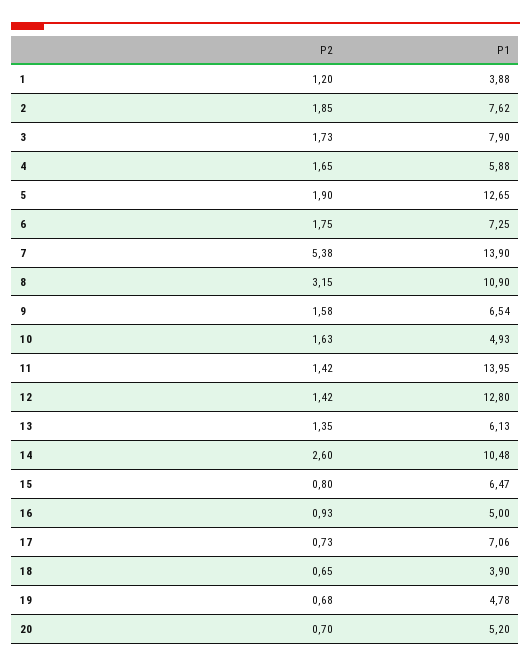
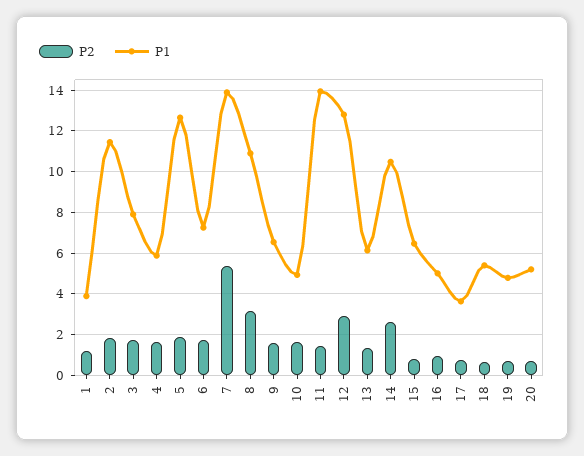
  {
    "P2": {
      "1": 1.2,
      "2": 1.85,
      "3": 1.73,
      "4": 1.65,
      "5": 1.9,
      "6": 1.75,
      "7": 5.38,
      "8": 3.15,
      "9": 1.58,
      "10": 1.63,
      "11": 1.42,
-     "12": 1.42,
+     "12": 3,
      "13": 1.35,
      "14": 2.6,
      "15": 0.8,
      "16": 0.93,
      "17": 0.73,
      "18": 0.65,
      "19": 0.68,
      "20": 0.7
    },
    "P1": {
      "1": 3.88,
-     "2": 7.62,
+     "2": 11.5,
      "3": 7.9,
      "4": 5.88,
      "5": 12.65,
      "6": 7.25,
      "7": 13.9,
      "8": 10.9,
      "9": 6.54,
      "10": 4.93,
      "11": 13.95,
      "12": 12.8,
      "13": 6.13,
      "14": 10.48,
      "15": 6.47,
      "16": 5,
-     "17": 7.06,
+     "17": 3.5,
-     "18": 3.9,
+     "18": 5.5,
      "19": 4.78,
      "20": 5.2
    }
  }

